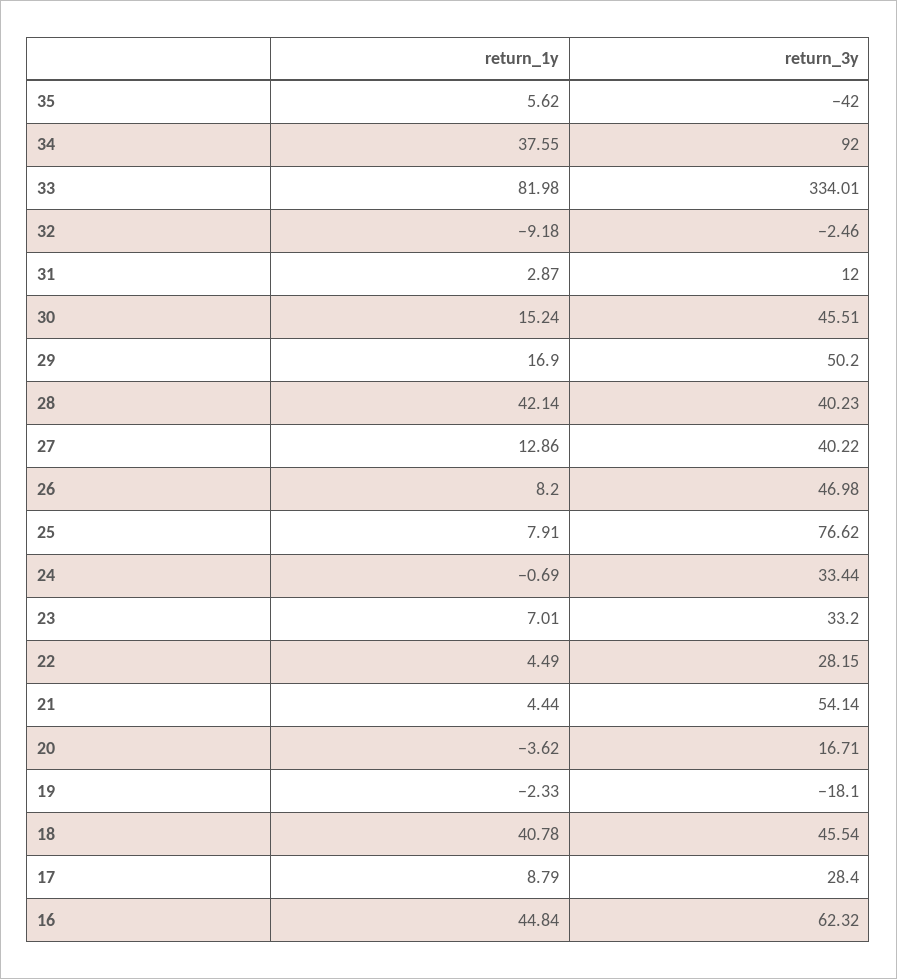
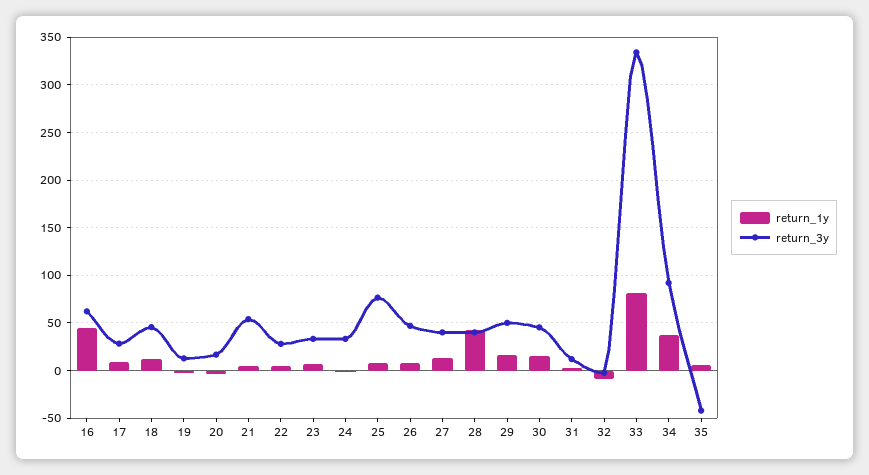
  {
    "return_1y": {
      "35": 5.62,
      "34": 37.55,
      "33": 81.98,
      "32": -9.18,
      "31": 2.87,
      "30": 15.24,
      "29": 16.9,
      "28": 42.14,
      "27": 12.86,
      "26": 8.2,
      "25": 7.91,
      "24": -0.69,
      "23": 7.01,
      "22": 4.49,
      "21": 4.44,
      "20": -3.62,
      "19": -2.33,
-     "18": 40.78,
+     "18": 10,
      "17": 8.79,
      "16": 44.84
    },
    "return_3y": {
      "35": -42,
      "34": 92,
      "33": 334.01,
      "32": -2.46,
      "31": 12,
      "30": 45.51,
      "29": 50.2,
      "28": 40.23,
      "27": 40.22,
      "26": 46.98,
      "25": 76.62,
      "24": 33.44,
      "23": 33.2,
      "22": 28.15,
      "21": 54.14,
      "20": 16.71,
-     "19": -18.1,
+     "19": 10,
      "18": 45.54,
      "17": 28.4,
      "16": 62.32
    }
  }

